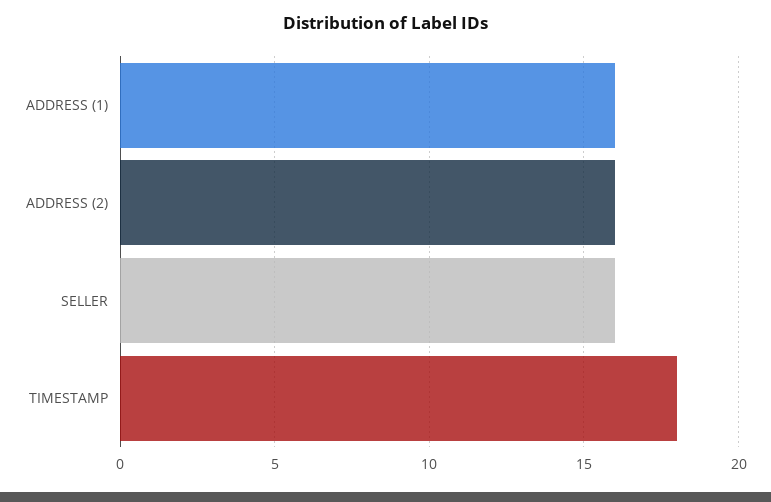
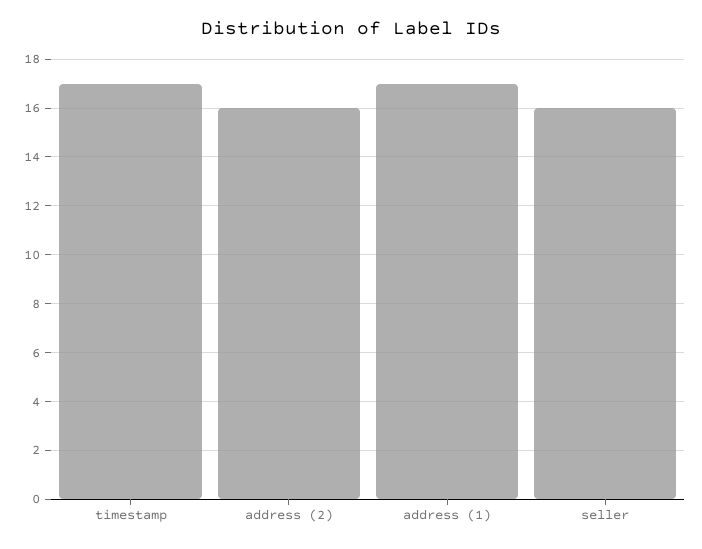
  {
-   "ADDRESS (1)": 16,
+   "ADDRESS (1)": 17,
    "ADDRESS (2)": 16,
    "SELLER": 16,
-   "TIMESTAMP": 18
+   "TIMESTAMP": 17
  }

